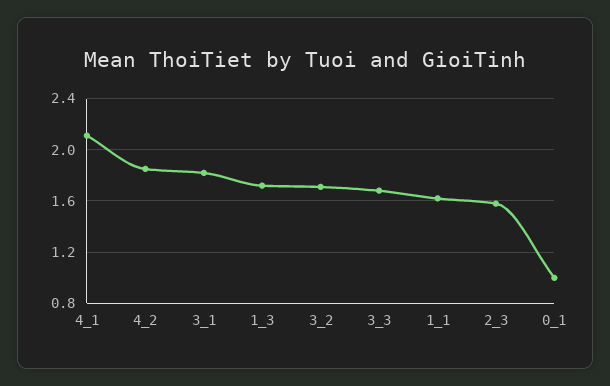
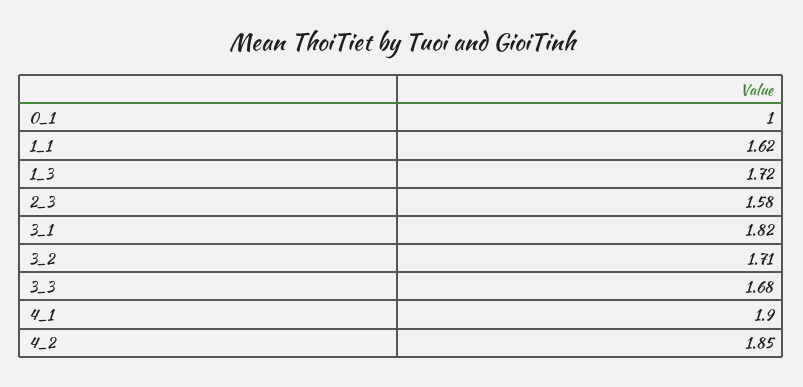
  {
-   "4_1": 2.1,
+   "4_1": 1.9,
    "4_2": 1.85,
    "3_1": 1.82,
    "1_3": 1.72,
    "3_2": 1.71,
    "3_3": 1.68,
    "1_1": 1.62,
    "2_3": 1.58,
    "0_1": 1
  }

